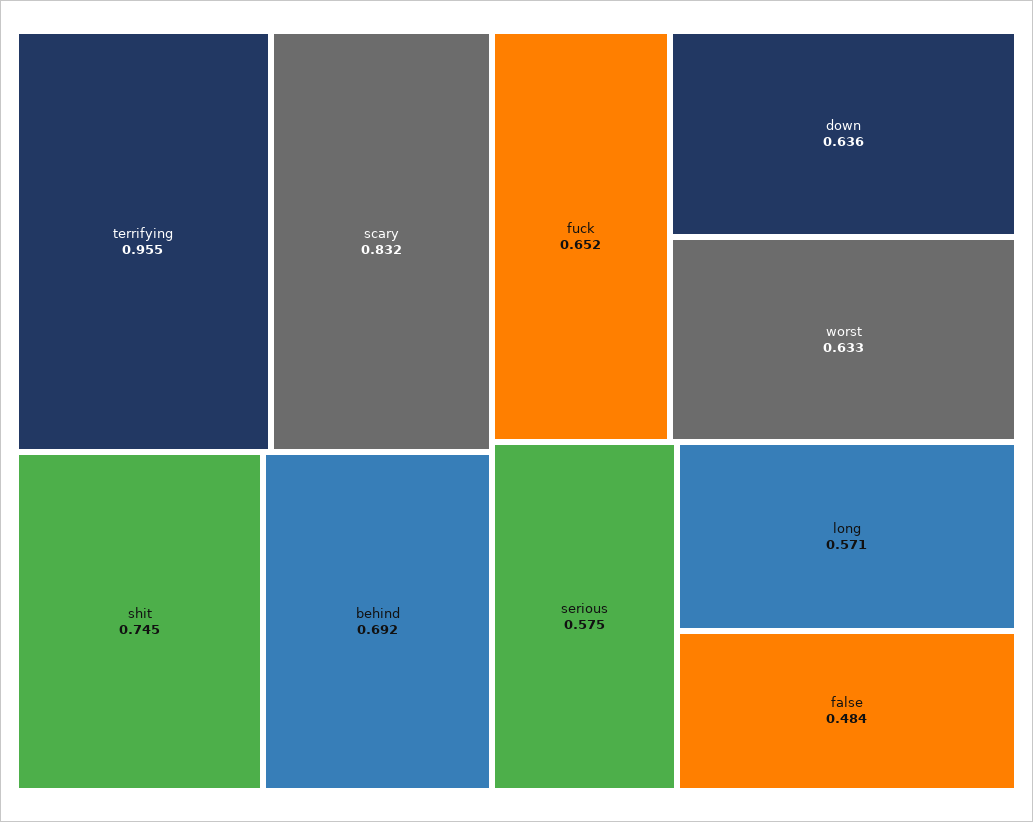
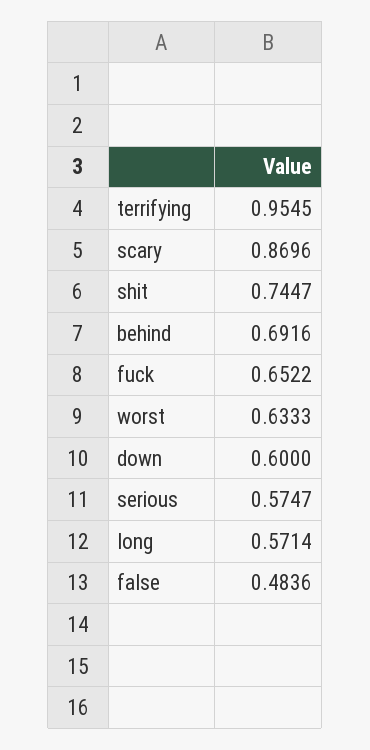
  {
    "terrifying": 0.9545,
-   "scary": 0.832,
+   "scary": 0.8696,
    "shit": 0.7447,
    "behind": 0.6916,
    "fuck": 0.6522,
-   "down": 0.636,
+   "down": 0.6,
    "worst": 0.6333,
    "serious": 0.5747,
    "long": 0.5714,
    "false": 0.4836
  }

